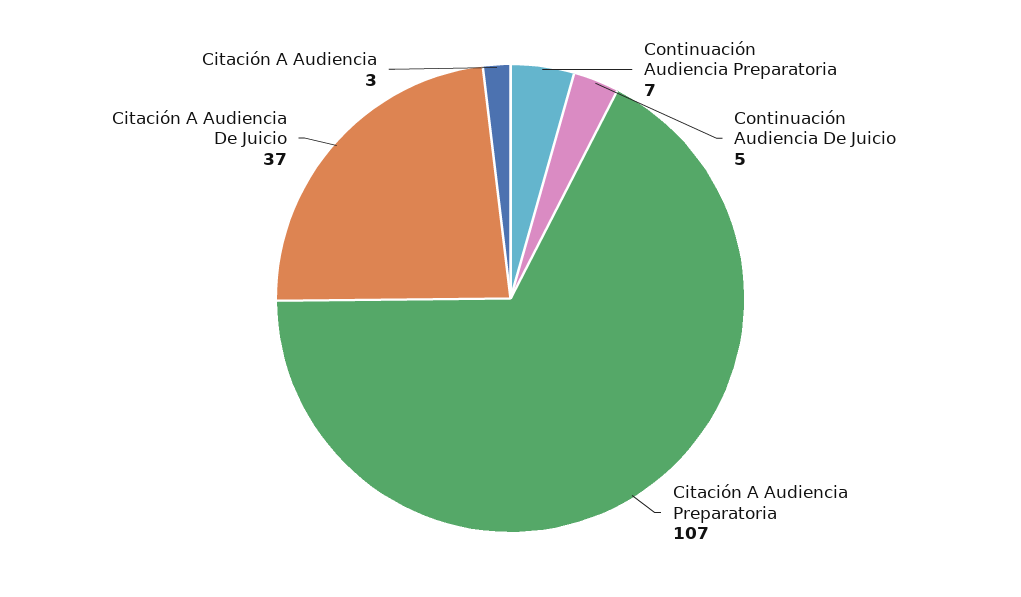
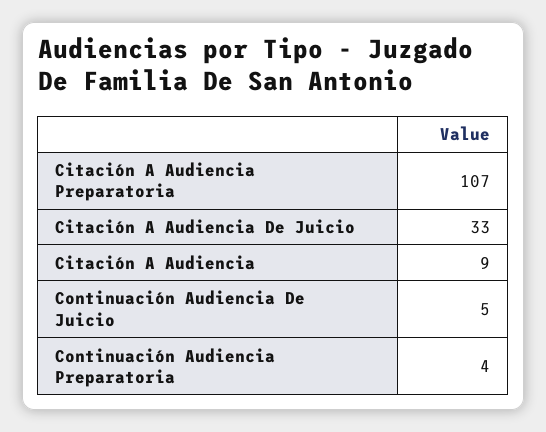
  {
-   "Continuación Audiencia Preparatoria": 7,
+   "Continuación Audiencia Preparatoria": 4,
    "Continuación Audiencia De Juicio": 5,
    "Citación A Audiencia Preparatoria": 107,
-   "Citación A Audiencia De Juicio": 37,
+   "Citación A Audiencia De Juicio": 33,
-   "Citación A Audiencia": 3
+   "Citación A Audiencia": 9
  }

